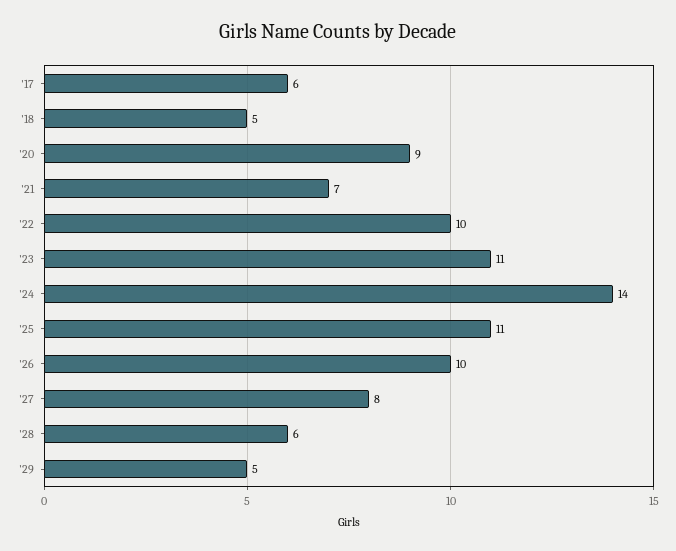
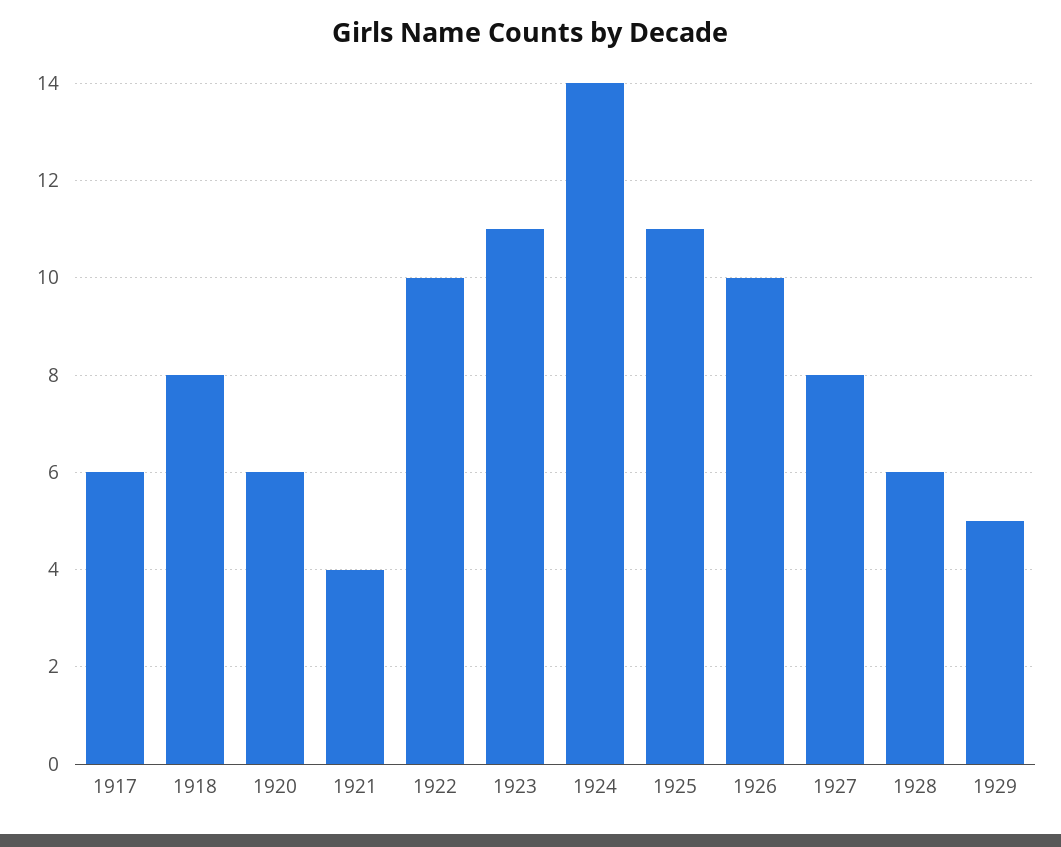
  {
    "'17": 6,
-   "'18": 5,
+   "'18": 8,
-   "'20": 9,
+   "'20": 6,
-   "'21": 7,
+   "'21": 4,
    "'22": 10,
    "'23": 11,
    "'24": 14,
    "'25": 11,
    "'26": 10,
    "'27": 8,
    "'28": 6,
    "'29": 5
  }

